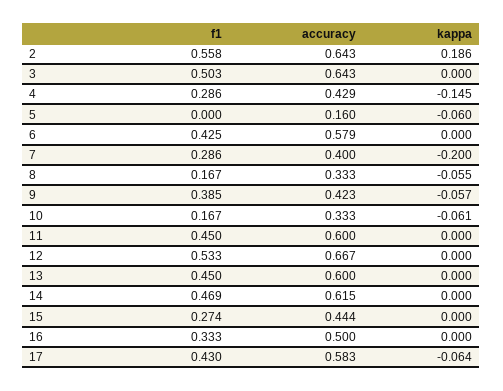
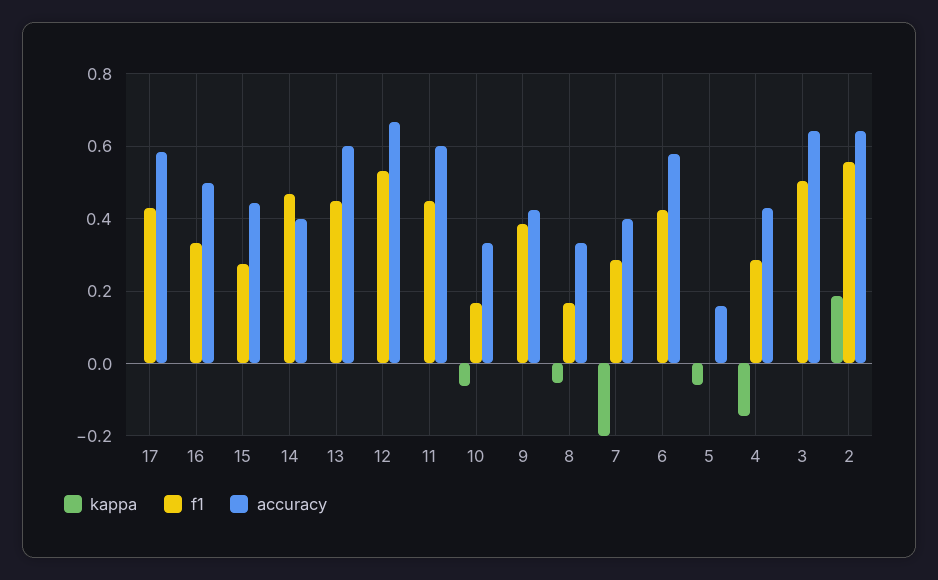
  {
    "f1": {
      "2": 0.558,
      "3": 0.503,
      "4": 0.286,
      "5": 0,
      "6": 0.425,
      "7": 0.286,
      "8": 0.167,
      "9": 0.385,
      "10": 0.167,
      "11": 0.45,
      "12": 0.533,
      "13": 0.45,
      "14": 0.469,
      "15": 0.274,
      "16": 0.333,
      "17": 0.43
    },
    "accuracy": {
      "2": 0.643,
      "3": 0.643,
      "4": 0.429,
      "5": 0.16,
      "6": 0.579,
      "7": 0.4,
      "8": 0.333,
      "9": 0.423,
      "10": 0.333,
      "11": 0.6,
      "12": 0.667,
      "13": 0.6,
-     "14": 0.615,
+     "14": 0.4,
      "15": 0.444,
      "16": 0.5,
      "17": 0.583
    },
    "kappa": {
      "2": 0.186,
      "3": 0,
      "4": -0.145,
      "5": -0.06,
      "6": 0,
      "7": -0.2,
      "8": -0.055,
-     "9": -0.057,
+     "9": 0,
      "10": -0.061,
      "11": 0,
      "12": 0,
      "13": 0,
      "14": 0,
      "15": 0,
      "16": 0,
-     "17": -0.064
+     "17": 0
    }
  }

